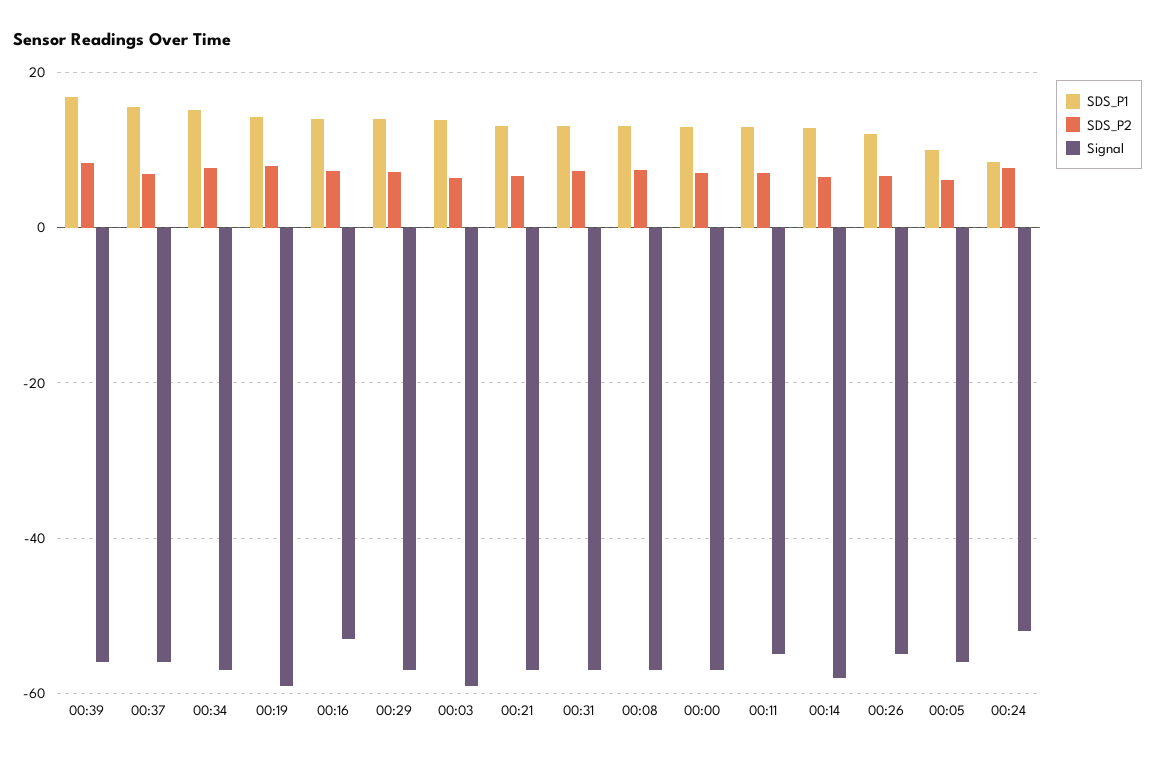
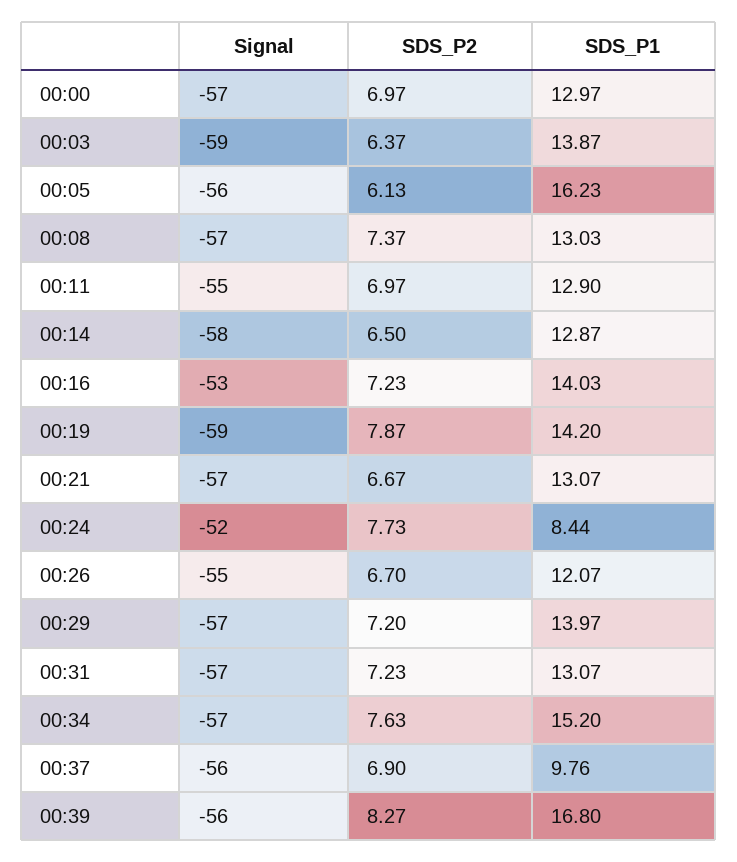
  {
    "SDS_P1": {
      "00:39": 16.8,
-     "00:37": 16,
+     "00:37": 9.76,
      "00:34": 15.2,
      "00:19": 14.2,
      "00:16": 14.03,
      "00:29": 13.97,
      "00:03": 13.87,
      "00:21": 13.07,
      "00:31": 13.07,
      "00:08": 13.03,
      "00:00": 12.97,
      "00:11": 12.9,
      "00:14": 12.87,
      "00:26": 12.07,
-     "00:05": 10,
+     "00:05": 16.23,
      "00:24": 8.44
    },
    "SDS_P2": {
      "00:39": 8.27,
      "00:37": 6.9,
      "00:34": 7.63,
      "00:19": 7.87,
      "00:16": 7.23,
      "00:29": 7.2,
      "00:03": 6.37,
      "00:21": 6.67,
      "00:31": 7.23,
      "00:08": 7.37,
      "00:00": 6.97,
      "00:11": 6.97,
      "00:14": 6.5,
      "00:26": 6.7,
      "00:05": 6.13,
      "00:24": 7.73
    },
    "Signal": {
      "00:39": -56,
      "00:37": -56,
      "00:34": -57,
      "00:19": -59,
      "00:16": -53,
      "00:29": -57,
      "00:03": -59,
      "00:21": -57,
      "00:31": -57,
      "00:08": -57,
      "00:00": -57,
      "00:11": -55,
      "00:14": -58,
      "00:26": -55,
      "00:05": -56,
      "00:24": -52
    }
  }

